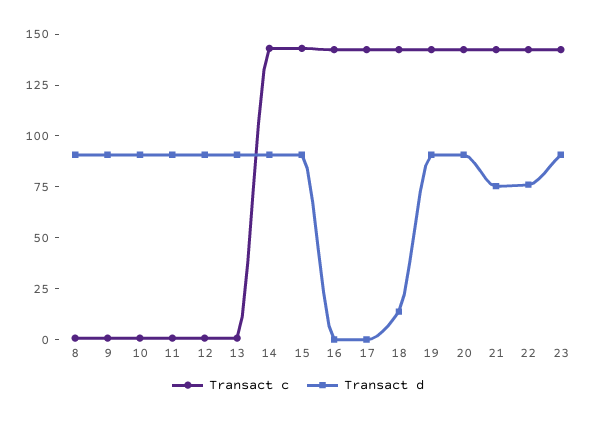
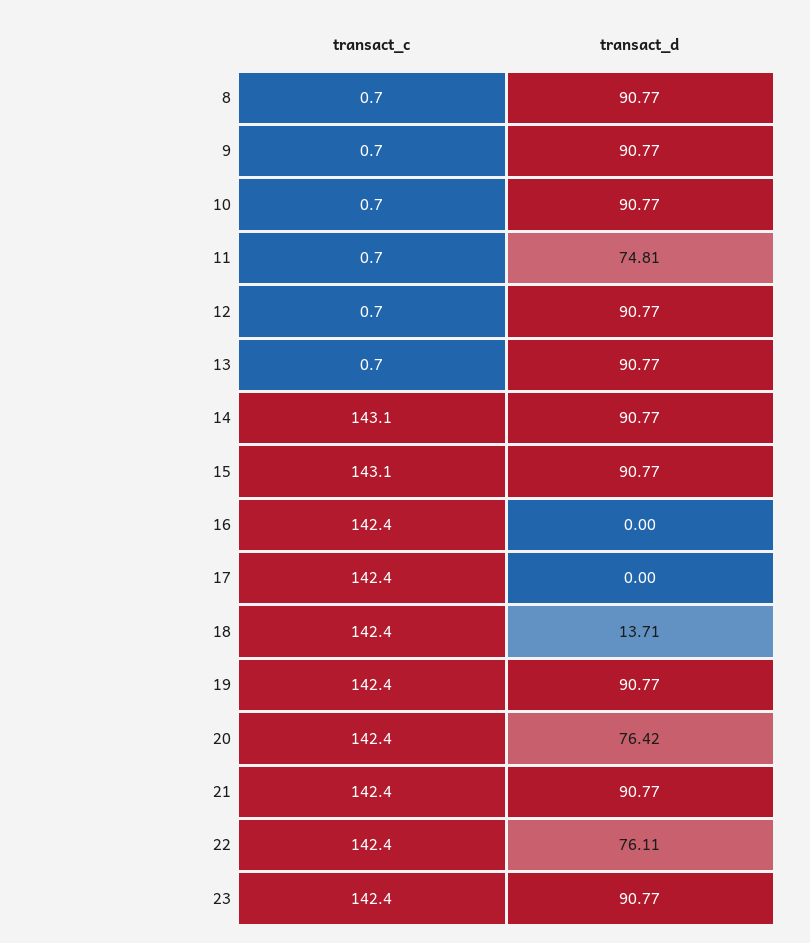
  {
    "Transact c": {
      "8": 0.7,
      "9": 0.7,
      "10": 0.7,
      "11": 0.7,
      "12": 0.7,
      "13": 0.7,
      "14": 143.1,
      "15": 143.1,
      "16": 142.4,
      "17": 142.4,
      "18": 142.4,
      "19": 142.4,
      "20": 142.4,
      "21": 142.4,
      "22": 142.4,
      "23": 142.4
    },
    "Transact d": {
      "8": 90.77,
      "9": 90.77,
      "10": 90.77,
-     "11": 90,
+     "11": 74.81,
      "12": 90.77,
      "13": 90.77,
      "14": 90.77,
      "15": 90.77,
      "16": 0,
      "17": 0,
      "18": 13.71,
      "19": 90.77,
-     "20": 90,
+     "20": 76.42,
-     "21": 75,
+     "21": 90.77,
      "22": 76.11,
      "23": 90.77
    }
  }

